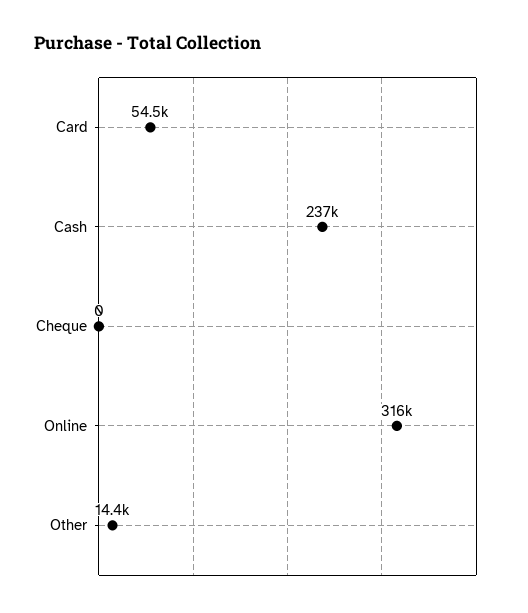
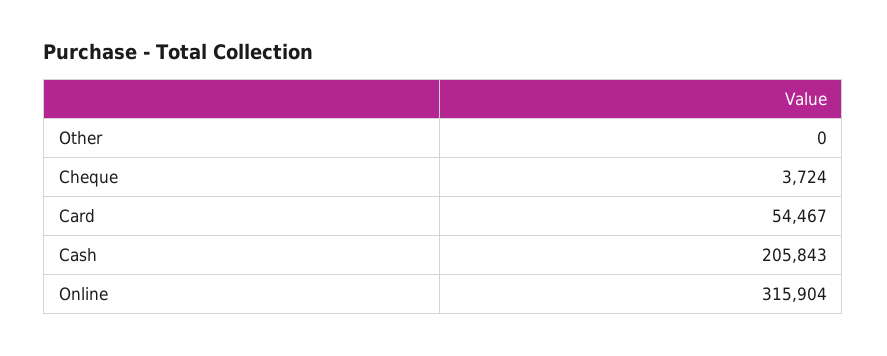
  {
    "Card": 54467,
-   "Cash": 237000,
+   "Cash": 205843,
-   "Cheque": 0,
+   "Cheque": 3724,
    "Online": 315904,
-   "Other": 14400
+   "Other": 0
  }

